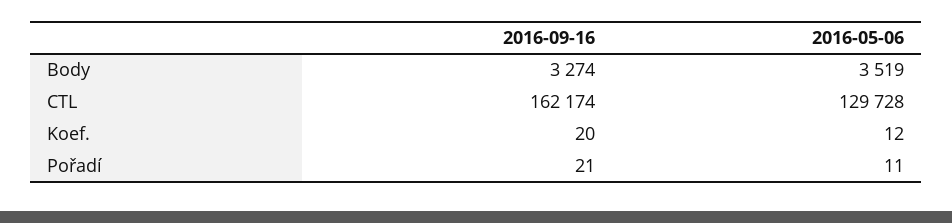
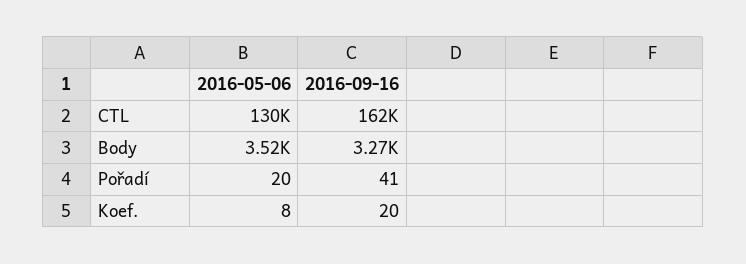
  {
    "2016-09-16": {
      "Body": 3274,
      "CTL": 162174,
      "Koef.": 20,
-     "Pořadí": 21
+     "Pořadí": 41
    },
    "2016-05-06": {
      "Body": 3519,
      "CTL": 129728,
-     "Koef.": 12,
+     "Koef.": 8,
-     "Pořadí": 11
+     "Pořadí": 20
    }
  }

